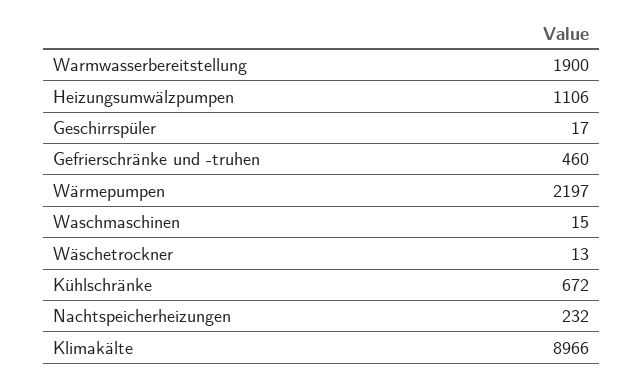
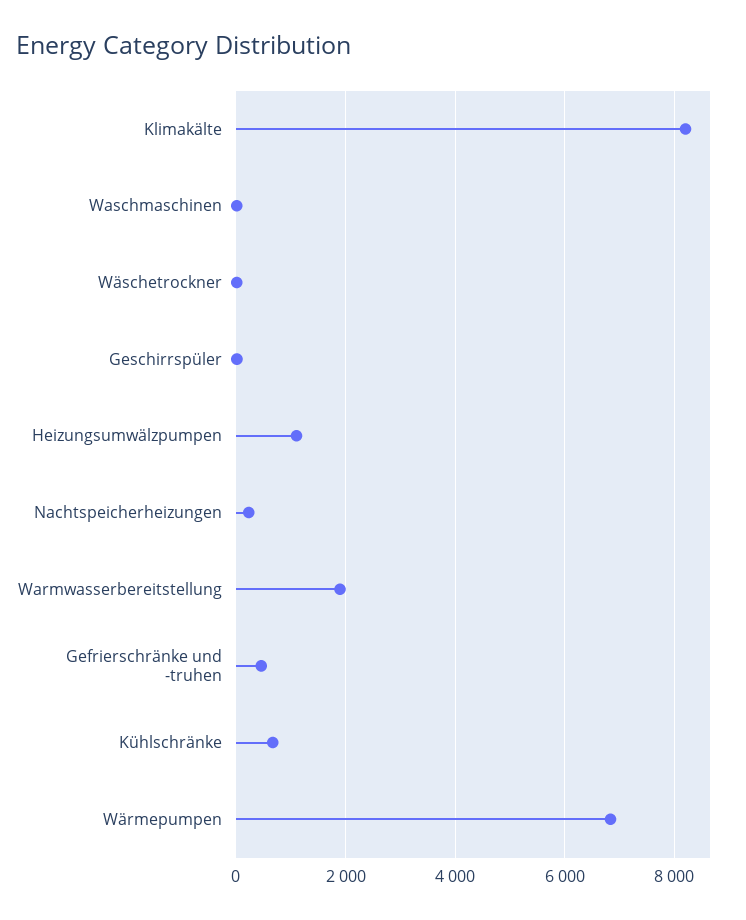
  {
    "Warmwasserbereitstellung": 1900,
    "Heizungsumwälzpumpen": 1106,
    "Geschirrspüler": 17,
    "Gefrierschränke und -truhen": 460,
-   "Wärmepumpen": 2197,
+   "Wärmepumpen": 6800,
    "Waschmaschinen": 15,
    "Wäschetrockner": 13,
    "Kühlschränke": 672,
    "Nachtspeicherheizungen": 232,
-   "Klimakälte": 8966
+   "Klimakälte": 8200
  }

